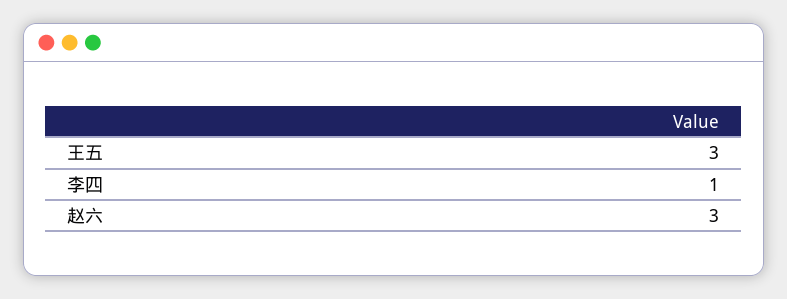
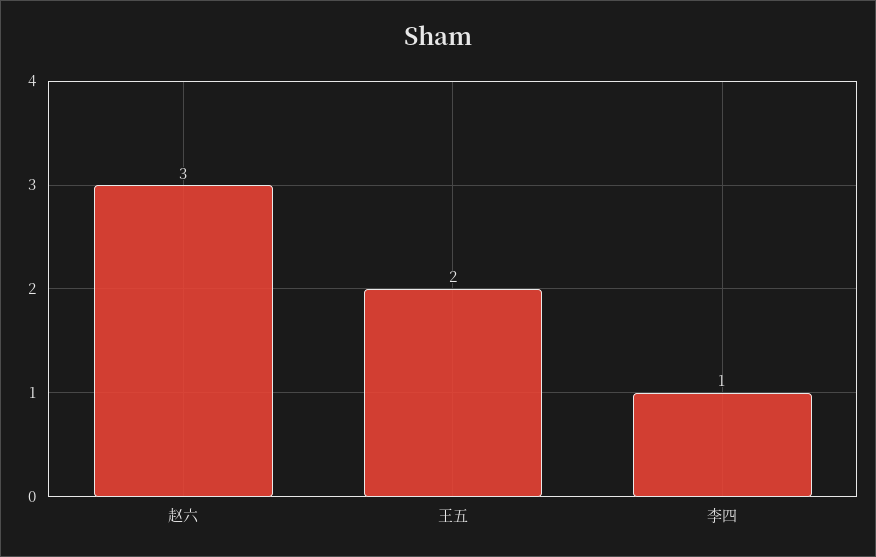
  {
-   "王五": 3,
+   "王五": 2,
    "李四": 1,
    "赵六": 3
  }

